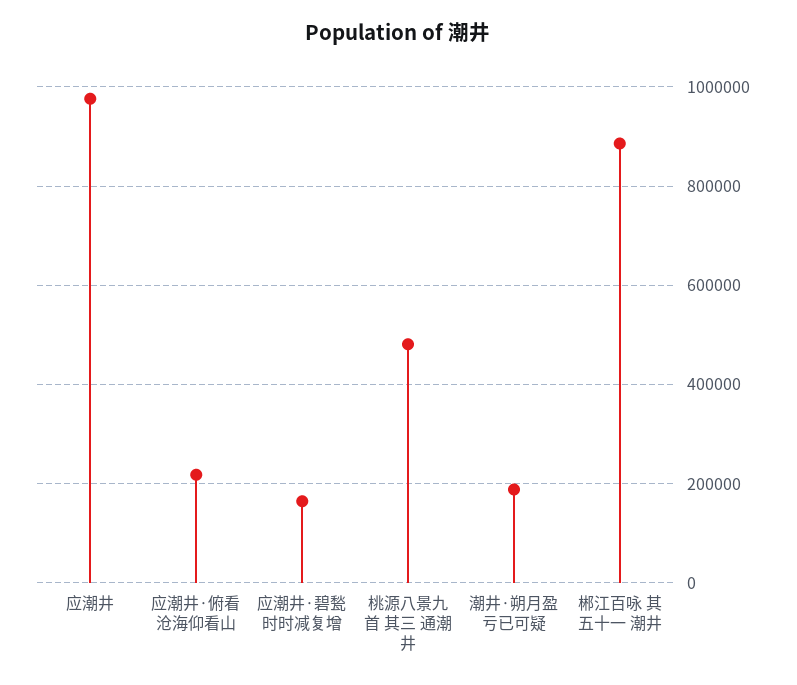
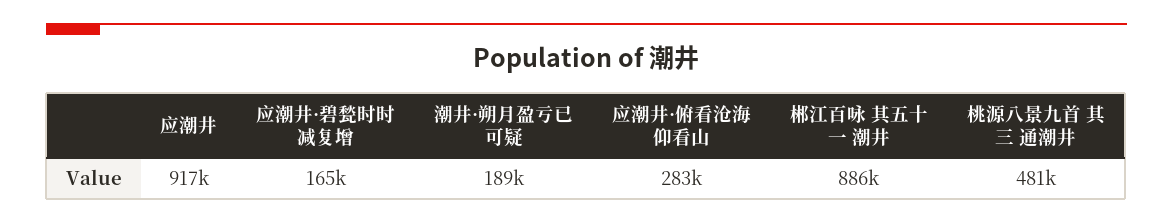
  {
-   "应潮井": 980000,
+   "应潮井": 917000,
-   "应潮井·俯看沧海仰看山": 220000,
+   "应潮井·俯看沧海仰看山": 283000,
    "应潮井·碧甃时时减复增": 165000,
    "桃源八景九首 其三 通潮井": 481000,
    "潮井·朔月盈亏已可疑": 189000,
    "郴江百咏 其五十一 潮井": 886000
  }

